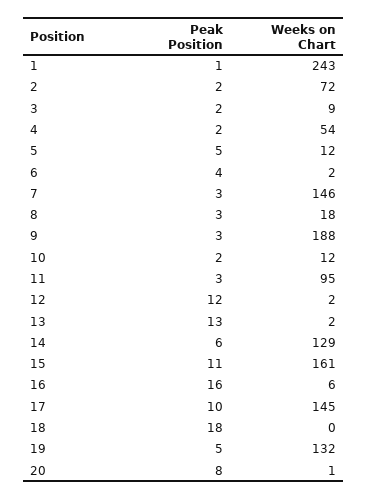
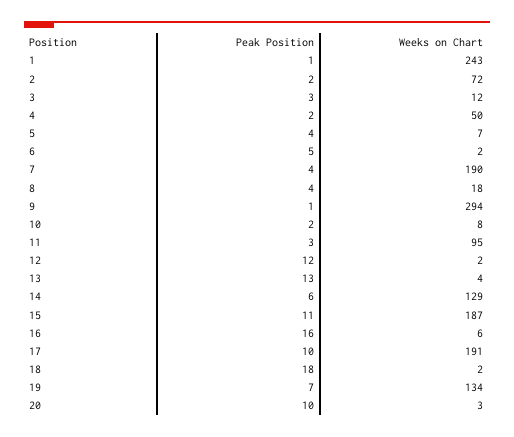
  {
    "Peak Position": {
      "1": 1,
      "2": 2,
-     "3": 2,
+     "3": 3,
      "4": 2,
-     "5": 5,
+     "5": 4,
-     "6": 4,
+     "6": 5,
-     "7": 3,
+     "7": 4,
-     "8": 3,
+     "8": 4,
-     "9": 3,
+     "9": 1,
      "10": 2,
      "11": 3,
      "12": 12,
      "13": 13,
      "14": 6,
      "15": 11,
      "16": 16,
      "17": 10,
      "18": 18,
-     "19": 5,
+     "19": 7,
-     "20": 8
+     "20": 10
    },
    "Weeks on Chart": {
      "1": 243,
      "2": 72,
-     "3": 9,
+     "3": 12,
-     "4": 54,
+     "4": 50,
-     "5": 12,
+     "5": 7,
      "6": 2,
-     "7": 146,
+     "7": 190,
      "8": 18,
-     "9": 188,
+     "9": 294,
-     "10": 12,
+     "10": 8,
      "11": 95,
      "12": 2,
-     "13": 2,
+     "13": 4,
      "14": 129,
-     "15": 161,
+     "15": 187,
      "16": 6,
-     "17": 145,
+     "17": 191,
-     "18": 0,
+     "18": 2,
-     "19": 132,
+     "19": 134,
-     "20": 1
+     "20": 3
    }
  }

